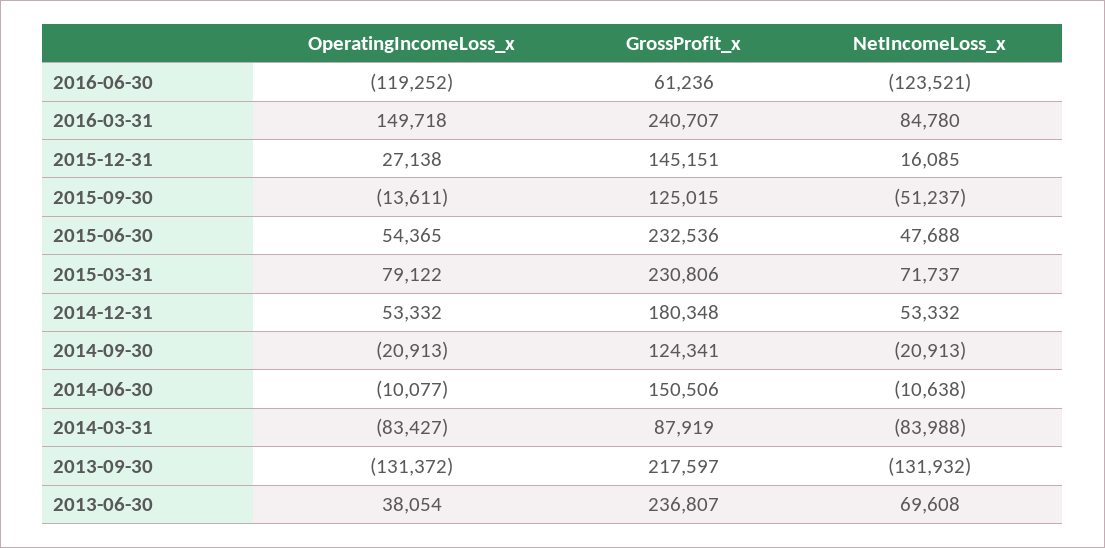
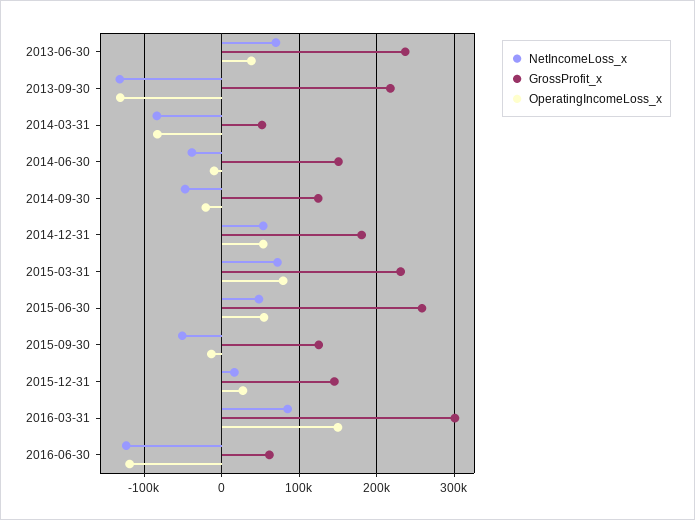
  {
    "OperatingIncomeLoss_x": {
      "2016-06-30": -119252,
      "2016-03-31": 149718,
      "2015-12-31": 27138,
      "2015-09-30": -13611,
      "2015-06-30": 54365,
      "2015-03-31": 79122,
      "2014-12-31": 53332,
      "2014-09-30": -20913,
      "2014-06-30": -10077,
      "2014-03-31": -83427,
      "2013-09-30": -131372,
      "2013-06-30": 38054
    },
    "GrossProfit_x": {
      "2016-06-30": 61236,
-     "2016-03-31": 240707,
+     "2016-03-31": 300000,
      "2015-12-31": 145151,
      "2015-09-30": 125015,
-     "2015-06-30": 232536,
+     "2015-06-30": 260000,
      "2015-03-31": 230806,
      "2014-12-31": 180348,
      "2014-09-30": 124341,
      "2014-06-30": 150506,
-     "2014-03-31": 87919,
+     "2014-03-31": 50000,
      "2013-09-30": 217597,
      "2013-06-30": 236807
    },
    "NetIncomeLoss_x": {
      "2016-06-30": -123521,
      "2016-03-31": 84780,
      "2015-12-31": 16085,
      "2015-09-30": -51237,
      "2015-06-30": 47688,
      "2015-03-31": 71737,
      "2014-12-31": 53332,
-     "2014-09-30": -20913,
+     "2014-09-30": -50000,
-     "2014-06-30": -10638,
+     "2014-06-30": -40000,
      "2014-03-31": -83988,
      "2013-09-30": -131932,
      "2013-06-30": 69608
    }
  }

